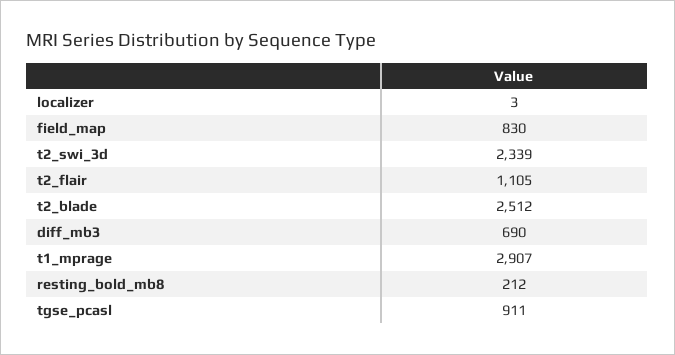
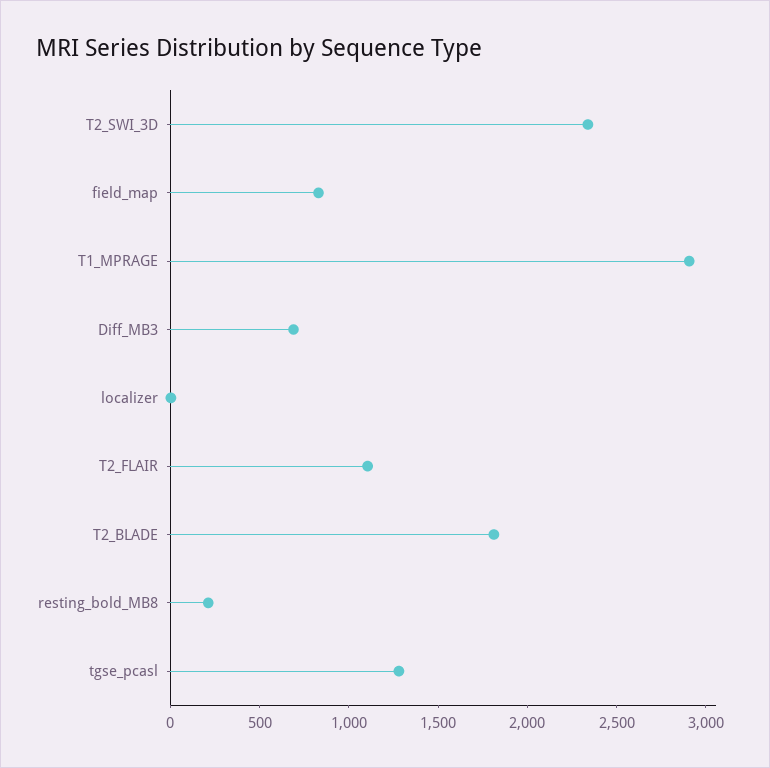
  {
    "localizer": 3,
    "field_map": 830,
    "t2_swi_3d": 2339,
    "t2_flair": 1105,
-   "t2_blade": 2512,
+   "t2_blade": 1800,
    "diff_mb3": 690,
    "t1_mprage": 2907,
    "resting_bold_mb8": 212,
-   "tgse_pcasl": 911
+   "tgse_pcasl": 1300
  }

